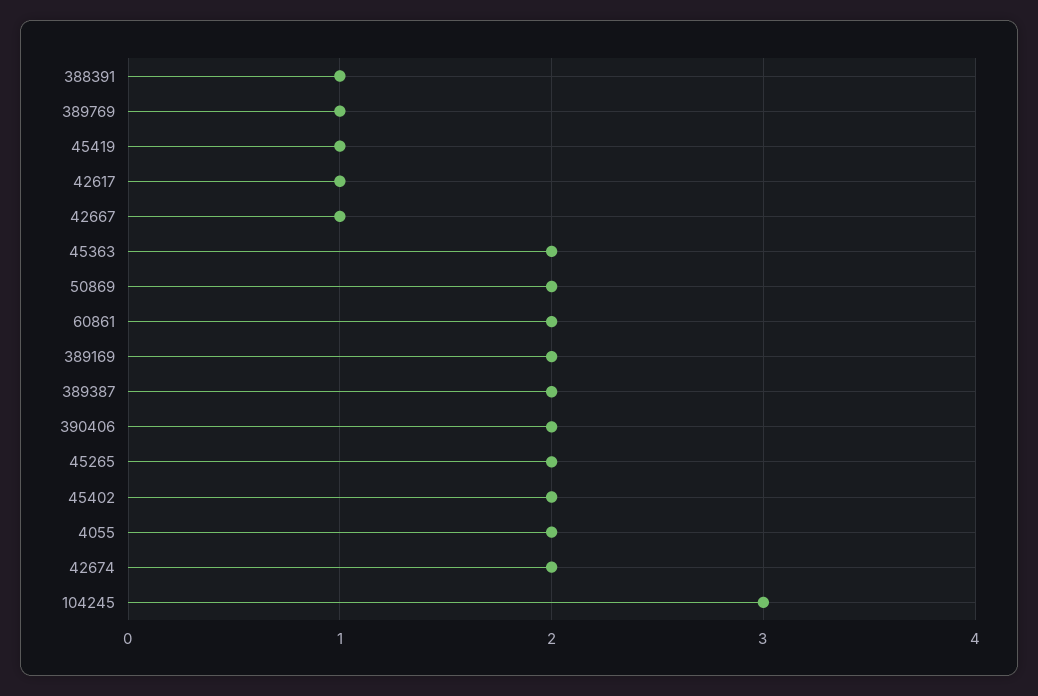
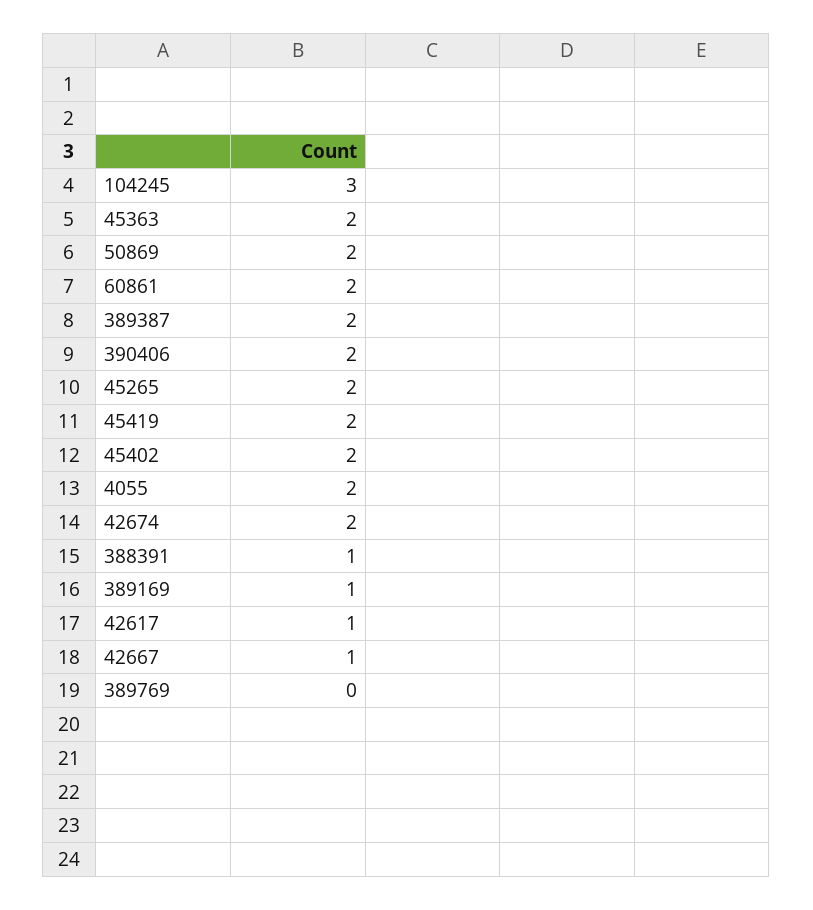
  {
    "388391": 1,
-   "389769": 1,
+   "389769": 0,
-   "45419": 1,
+   "45419": 2,
    "42617": 1,
    "42667": 1,
    "45363": 2,
    "50869": 2,
    "60861": 2,
-   "389169": 2,
+   "389169": 1,
    "389387": 2,
    "390406": 2,
    "45265": 2,
    "45402": 2,
    "4055": 2,
    "42674": 2,
    "104245": 3
  }

